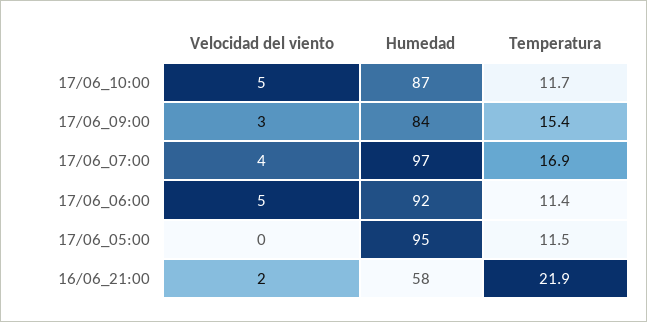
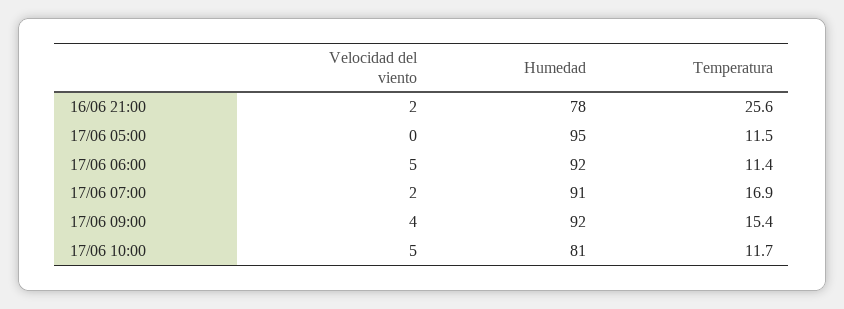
  {
    "Velocidad del viento": {
      "17/06_10:00": 5,
-     "17/06_09:00": 3,
+     "17/06_09:00": 4,
-     "17/06_07:00": 4,
+     "17/06_07:00": 2,
      "17/06_06:00": 5,
      "17/06_05:00": 0,
      "16/06_21:00": 2
    },
    "Humedad": {
-     "17/06_10:00": 87,
+     "17/06_10:00": 81,
-     "17/06_09:00": 84,
+     "17/06_09:00": 92,
-     "17/06_07:00": 97,
+     "17/06_07:00": 91,
      "17/06_06:00": 92,
      "17/06_05:00": 95,
-     "16/06_21:00": 58
+     "16/06_21:00": 78
    },
    "Temperatura": {
      "17/06_10:00": 11.7,
      "17/06_09:00": 15.4,
      "17/06_07:00": 16.9,
      "17/06_06:00": 11.4,
      "17/06_05:00": 11.5,
-     "16/06_21:00": 21.9
+     "16/06_21:00": 25.6
    }
  }

